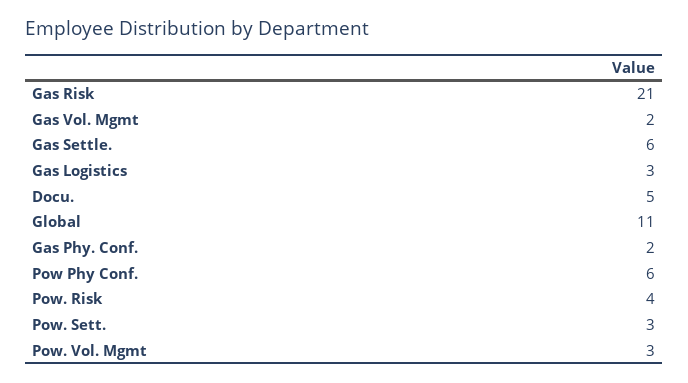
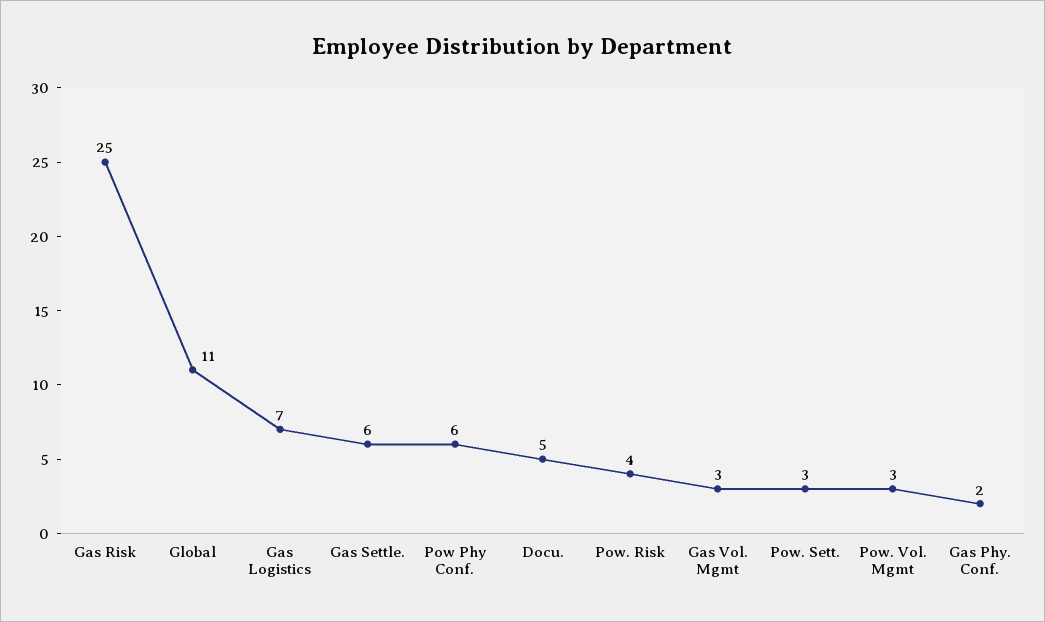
  {
-   "Gas Risk": 21,
+   "Gas Risk": 25,
-   "Gas Vol. Mgmt": 2,
+   "Gas Vol. Mgmt": 3,
    "Gas Settle.": 6,
-   "Gas Logistics": 3,
+   "Gas Logistics": 7,
    "Docu.": 5,
    "Global": 11,
    "Gas Phy. Conf.": 2,
    "Pow Phy Conf.": 6,
    "Pow. Risk": 4,
    "Pow. Sett.": 3,
    "Pow. Vol. Mgmt": 3
  }

